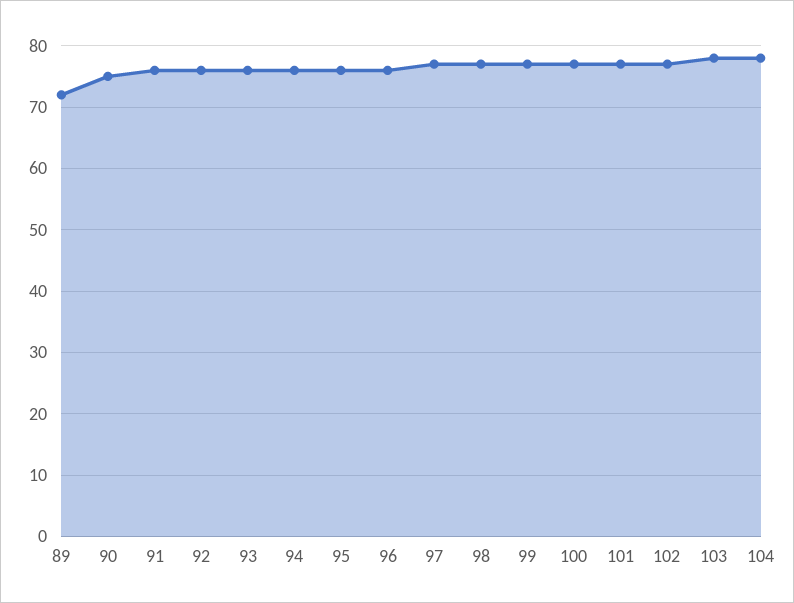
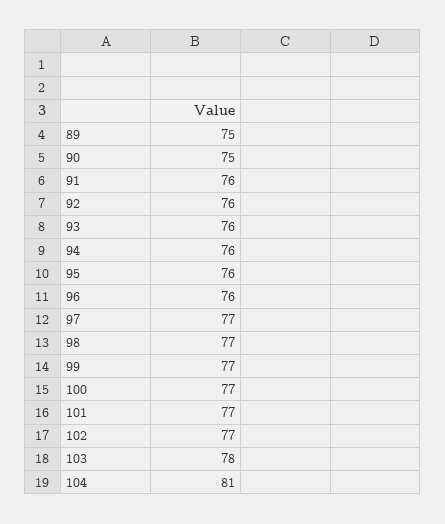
  {
-   "89": 72,
+   "89": 75,
    "90": 75,
    "91": 76,
    "92": 76,
    "93": 76,
    "94": 76,
    "95": 76,
    "96": 76,
    "97": 77,
    "98": 77,
    "99": 77,
    "100": 77,
    "101": 77,
    "102": 77,
    "103": 78,
-   "104": 78
+   "104": 81
  }

